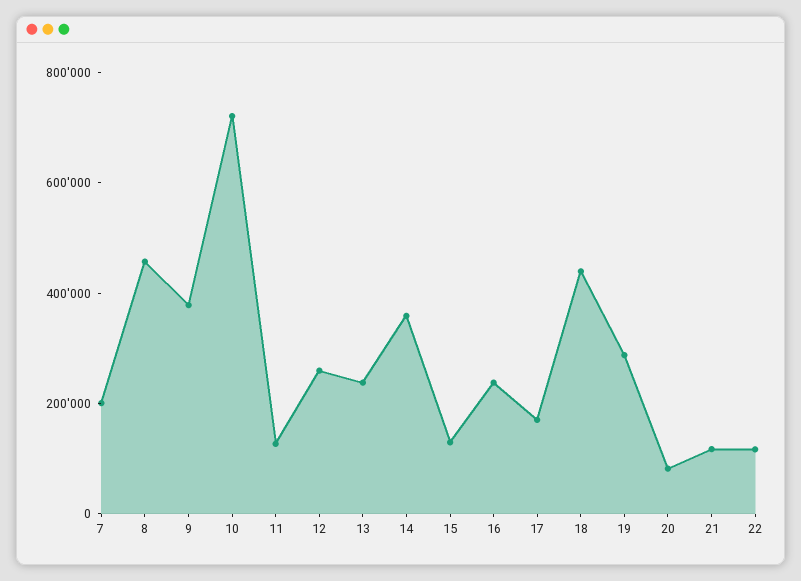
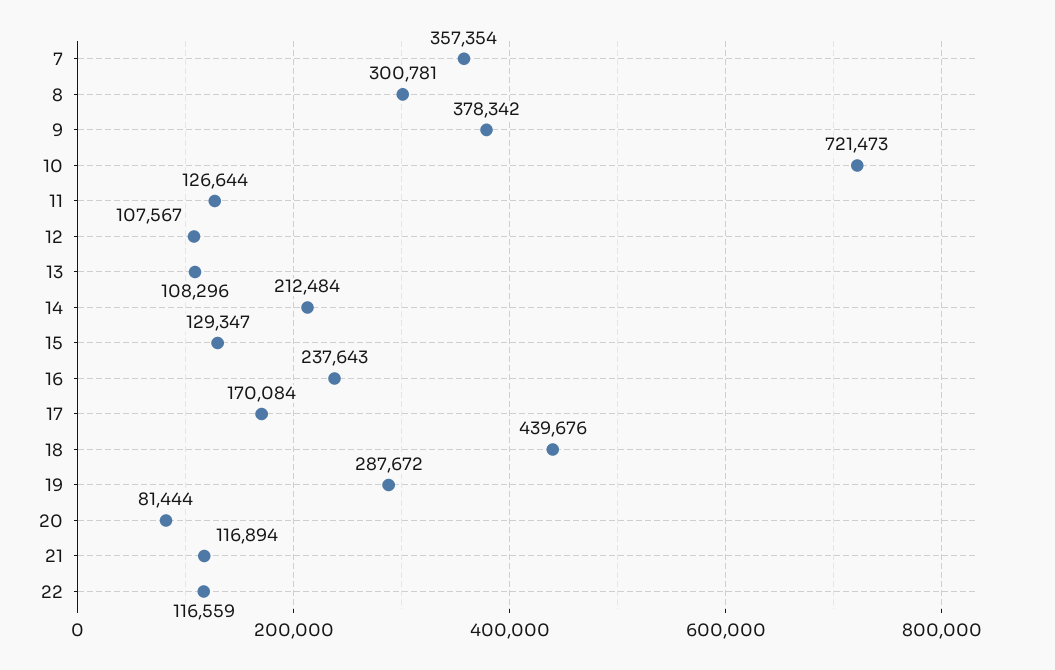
  {
-   "7": 200000,
+   "7": 357354,
-   "8": 450000,
+   "8": 300781,
    "9": 378342,
    "10": 721473,
    "11": 126644,
-   "12": 250000,
+   "12": 107567,
-   "13": 250000,
+   "13": 108296,
-   "14": 350000,
+   "14": 212484,
    "15": 129347,
    "16": 237643,
    "17": 170084,
    "18": 439676,
    "19": 287672,
    "20": 81444,
    "21": 116894,
    "22": 116559
  }

